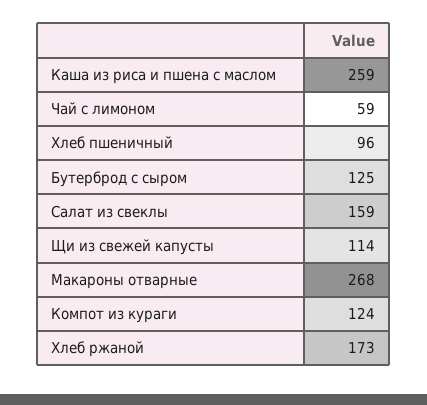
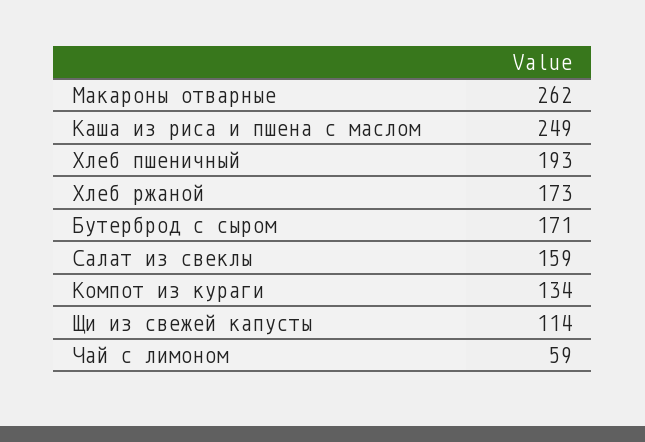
  {
-   "Каша из риса и пшена с маслом": 259,
+   "Каша из риса и пшена с маслом": 249,
    "Чай с лимоном": 59,
-   "Хлеб пшеничный": 96,
+   "Хлеб пшеничный": 193,
-   "Бутерброд с сыром": 125,
+   "Бутерброд с сыром": 171,
    "Салат из свеклы": 159,
    "Щи из свежей капусты": 114,
-   "Макароны отварные": 268,
+   "Макароны отварные": 262,
-   "Компот из кураги": 124,
+   "Компот из кураги": 134,
    "Хлеб ржаной": 173
  }

